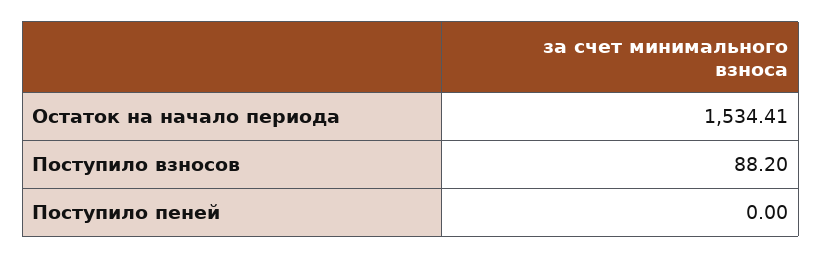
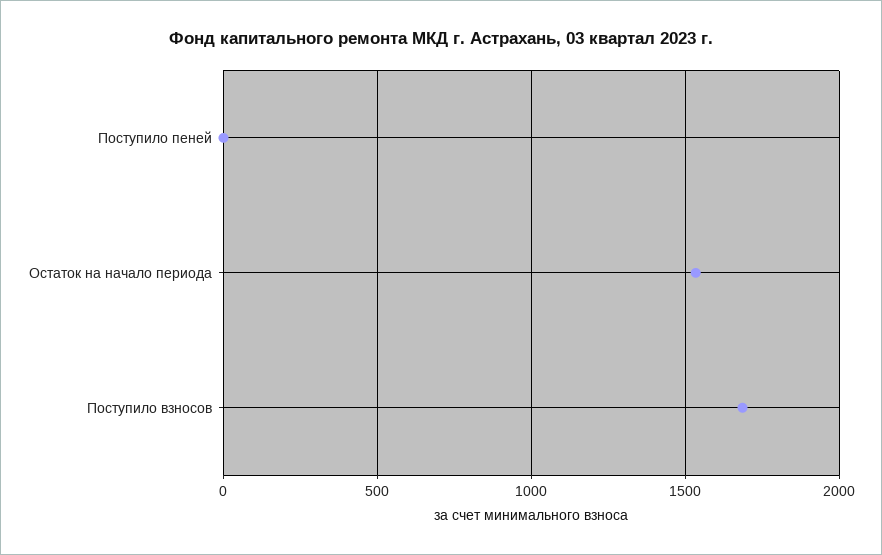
  {
    "Остаток на начало периода": 1534.41,
-   "Поступило взносов": 88.2,
+   "Поступило взносов": 1700,
    "Поступило пеней": 0
  }

